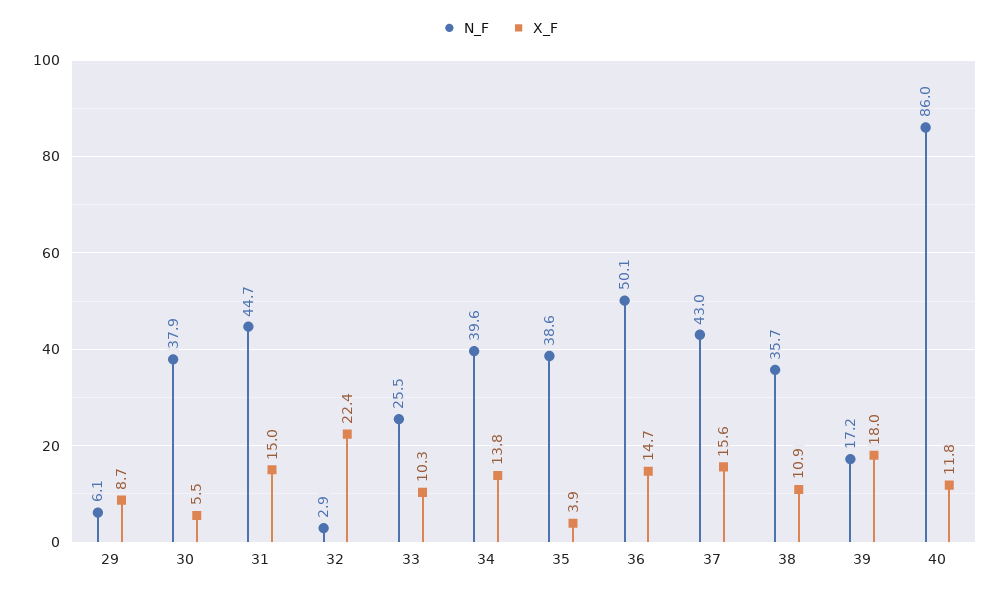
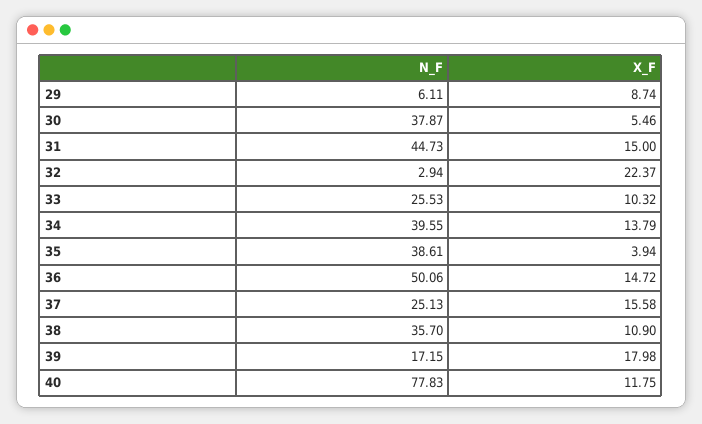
  {
    "N_F": {
      "29": 6.11,
      "30": 37.87,
      "31": 44.73,
      "32": 2.94,
      "33": 25.53,
      "34": 39.55,
      "35": 38.61,
      "36": 50.06,
-     "37": 43,
+     "37": 25.13,
      "38": 35.7,
      "39": 17.15,
-     "40": 86
+     "40": 77.83
    },
    "X_F": {
      "29": 8.74,
      "30": 5.46,
      "31": 15,
      "32": 22.37,
      "33": 10.32,
      "34": 13.79,
      "35": 3.94,
      "36": 14.72,
      "37": 15.58,
      "38": 10.9,
      "39": 17.98,
      "40": 11.75
    }
  }

